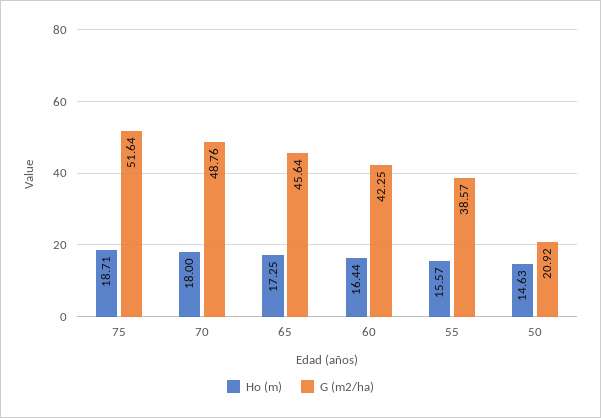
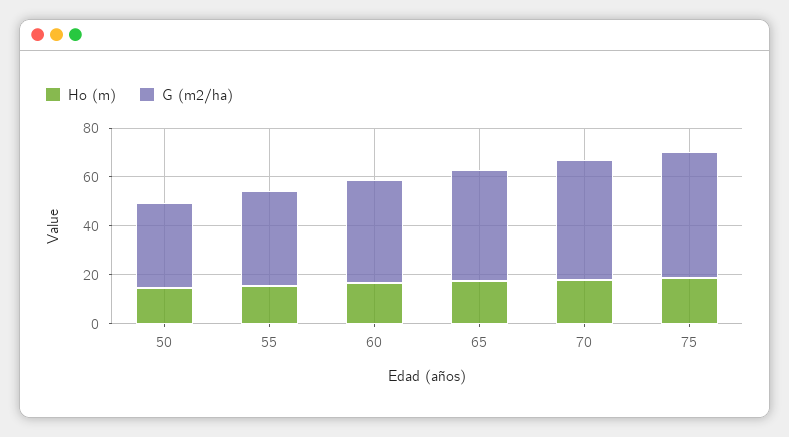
  {
    "Ho (m)": {
      "75": 18.71,
      "70": 18,
      "65": 17.25,
      "60": 16.44,
      "55": 15.57,
      "50": 14.63
    },
    "G (m2/ha)": {
      "75": 51.64,
      "70": 48.76,
      "65": 45.64,
      "60": 42.25,
      "55": 38.57,
-     "50": 20.92
+     "50": 35
    }
  }

